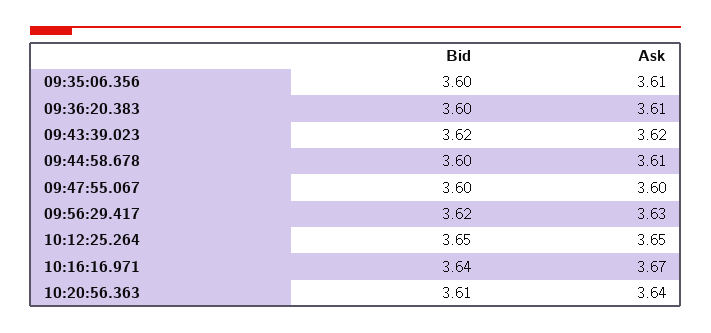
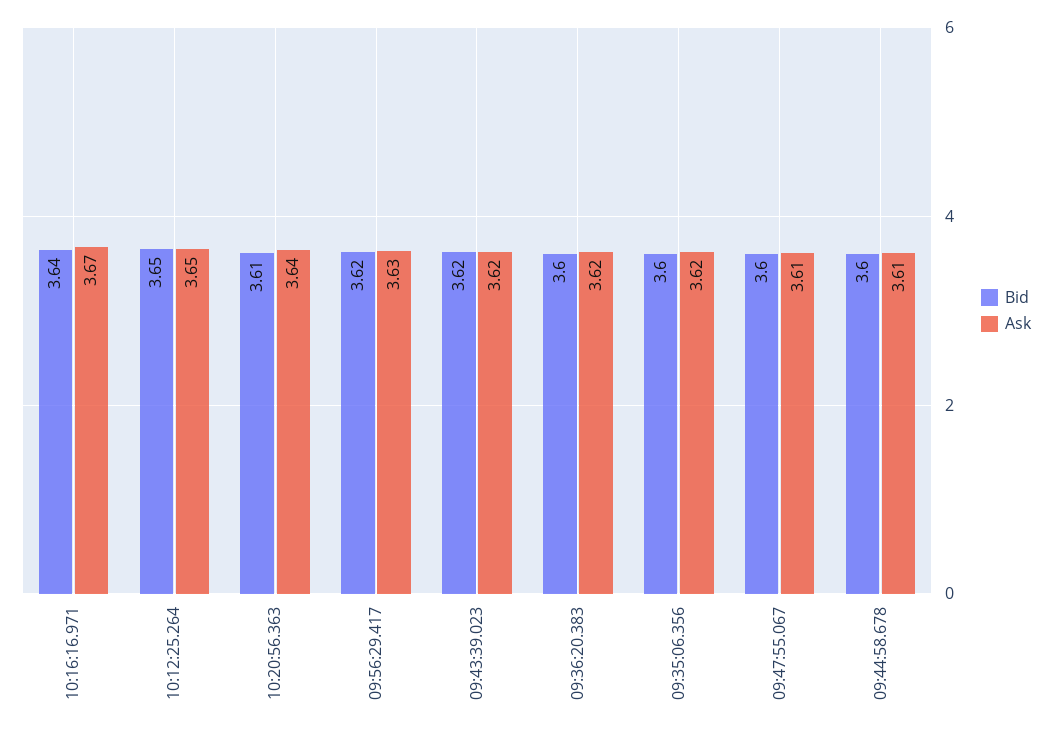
  {
    "Bid": {
      "09:35:06.356": 3.6,
      "09:36:20.383": 3.6,
      "09:43:39.023": 3.62,
      "09:44:58.678": 3.6,
      "09:47:55.067": 3.6,
      "09:56:29.417": 3.62,
      "10:12:25.264": 3.65,
      "10:16:16.971": 3.64,
      "10:20:56.363": 3.61
    },
    "Ask": {
-     "09:35:06.356": 3.61,
+     "09:35:06.356": 3.62,
-     "09:36:20.383": 3.61,
+     "09:36:20.383": 3.62,
      "09:43:39.023": 3.62,
      "09:44:58.678": 3.61,
-     "09:47:55.067": 3.6,
+     "09:47:55.067": 3.61,
      "09:56:29.417": 3.63,
      "10:12:25.264": 3.65,
      "10:16:16.971": 3.67,
      "10:20:56.363": 3.64
    }
  }

